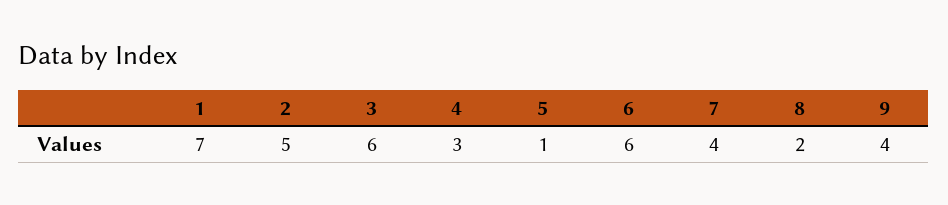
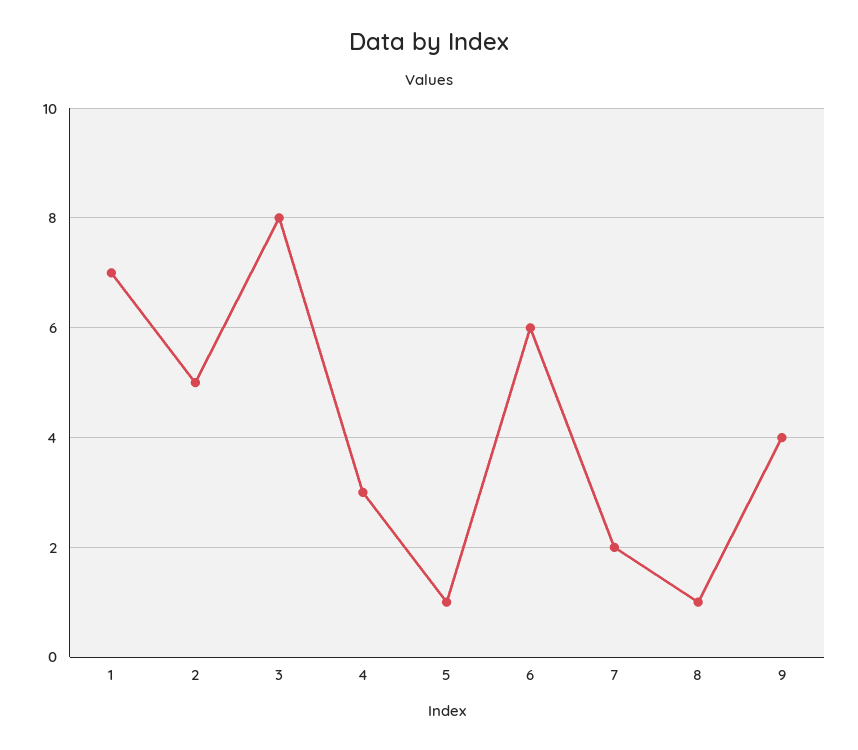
  {
    "1": 7,
    "2": 5,
-   "3": 6,
+   "3": 8,
    "4": 3,
    "5": 1,
    "6": 6,
-   "7": 4,
+   "7": 2,
-   "8": 2,
+   "8": 1,
    "9": 4
  }

